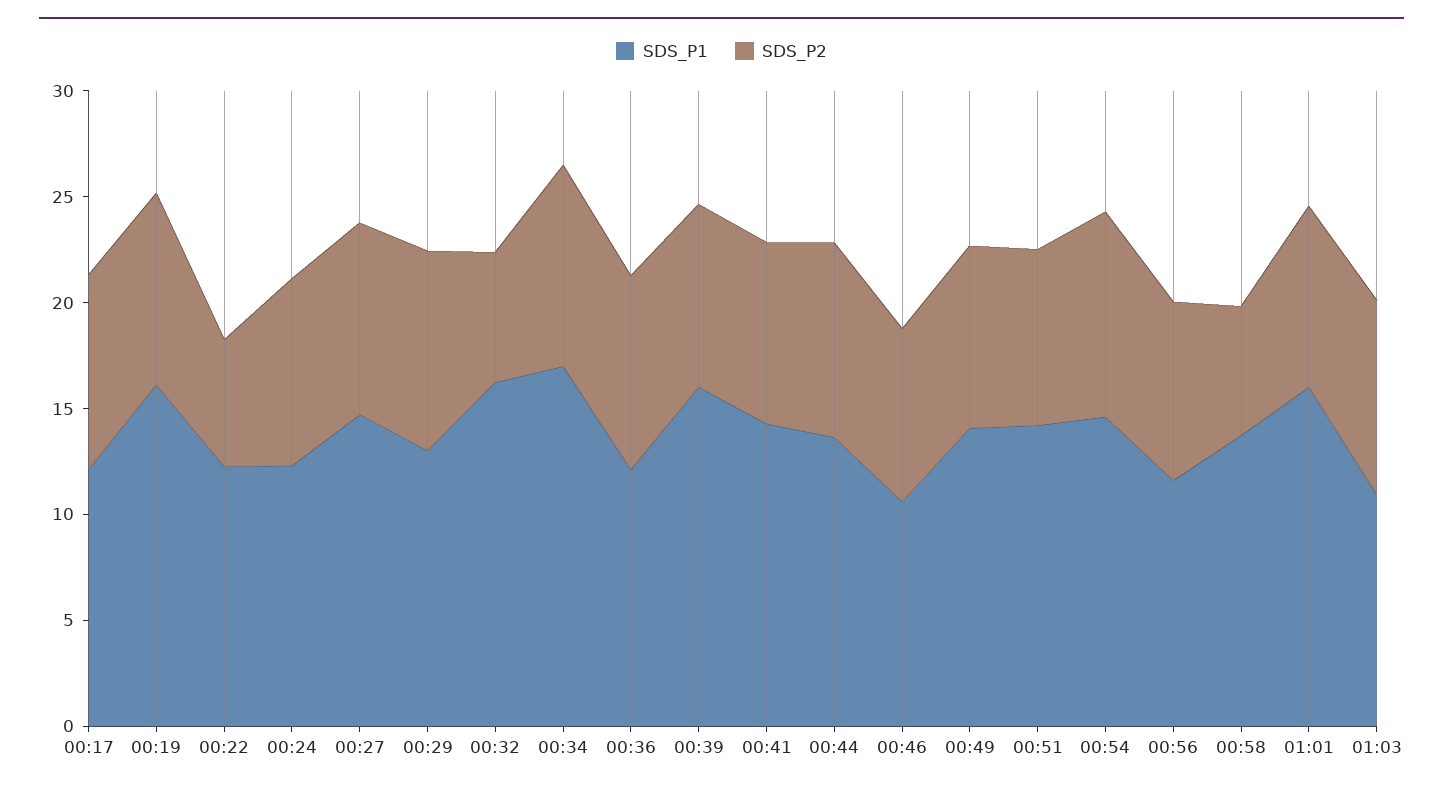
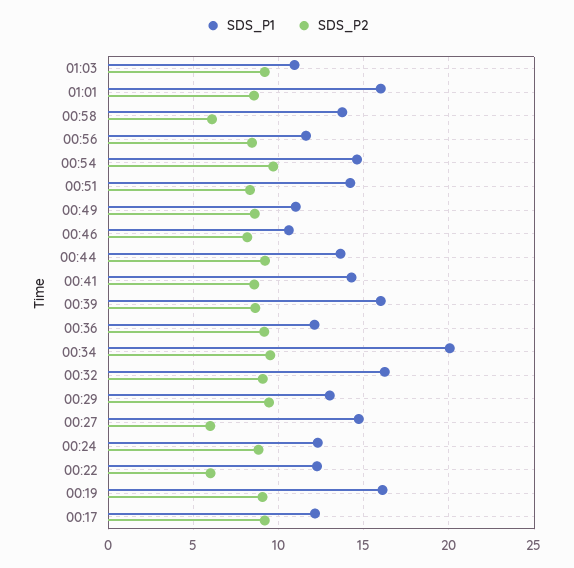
  {
    "SDS_P1": {
      "00:17": 12,
      "00:19": 16,
      "00:22": 12.5,
      "00:24": 12.5,
      "00:27": 14.5,
      "00:29": 13,
      "00:32": 16,
-     "00:34": 17,
+     "00:34": 20,
      "00:36": 12,
      "00:39": 16,
      "00:41": 14.5,
      "00:44": 13.5,
      "00:46": 10.5,
-     "00:49": 14,
+     "00:49": 11,
      "00:51": 14,
      "00:54": 14.5,
      "00:56": 11.5,
      "00:58": 13.5,
      "01:01": 16,
      "01:03": 11
    },
    "SDS_P2": {
      "00:17": 9,
      "00:19": 9,
      "00:22": 6,
      "00:24": 9,
-     "00:27": 9,
+     "00:27": 6,
      "00:29": 9.5,
-     "00:32": 6,
+     "00:32": 9,
      "00:34": 9.5,
      "00:36": 9,
      "00:39": 8.5,
      "00:41": 8.5,
      "00:44": 9,
      "00:46": 8,
      "00:49": 8.5,
      "00:51": 8.5,
      "00:54": 9.5,
      "00:56": 8.5,
      "00:58": 6,
      "01:01": 8.5,
      "01:03": 9
    }
  }

